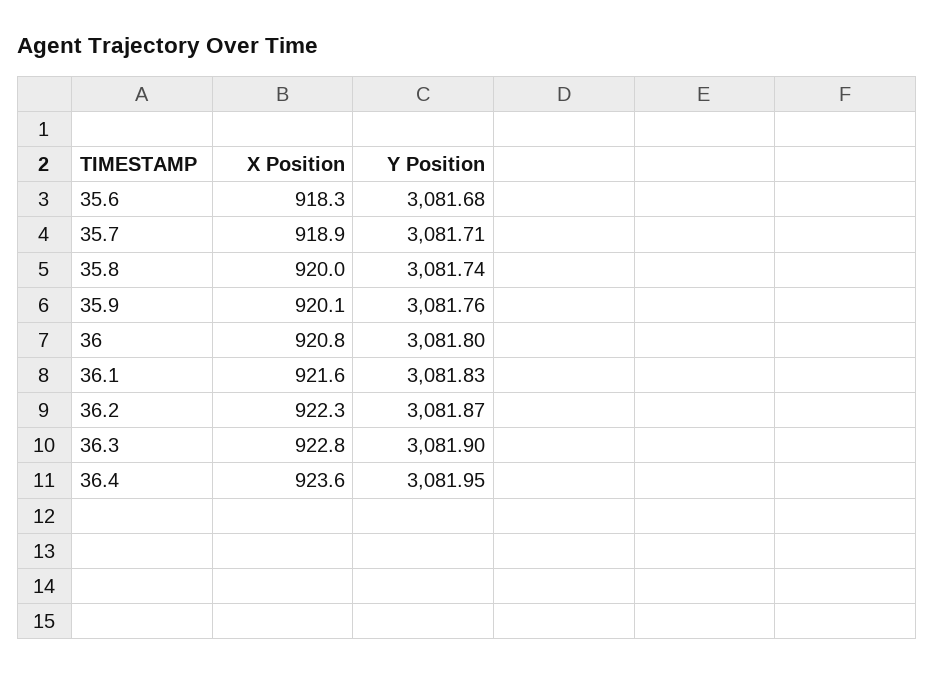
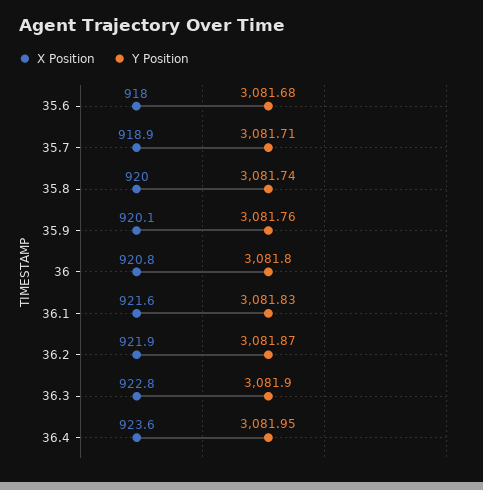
  {
    "X Position": {
-     "35.6": 918.3,
+     "35.6": 918,
      "35.7": 918.9,
      "35.8": 920,
      "35.9": 920.1,
      "36": 920.8,
      "36.1": 921.6,
-     "36.2": 922.3,
+     "36.2": 921.9,
      "36.3": 922.8,
      "36.4": 923.6
    },
    "Y Position": {
      "35.6": 3081.68,
      "35.7": 3081.71,
      "35.8": 3081.74,
      "35.9": 3081.76,
      "36": 3081.8,
      "36.1": 3081.83,
      "36.2": 3081.87,
      "36.3": 3081.9,
      "36.4": 3081.95
    }
  }

